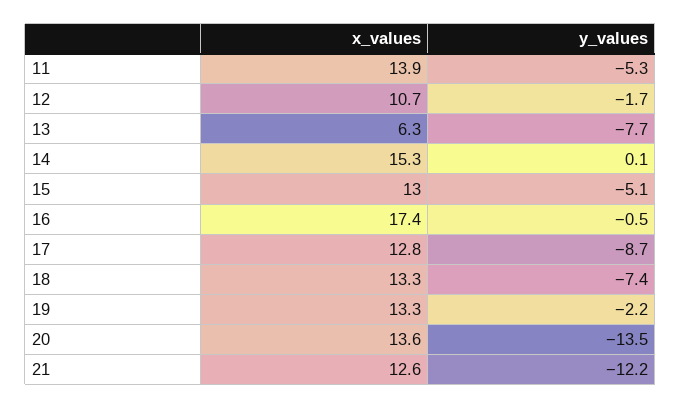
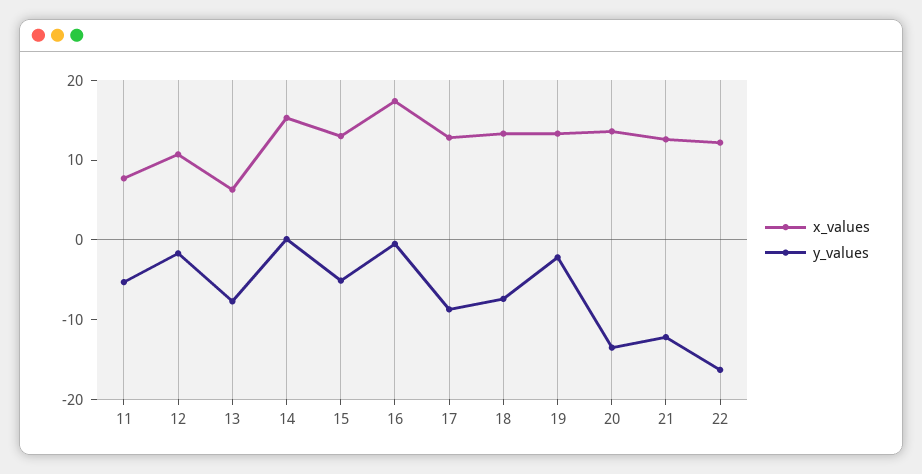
  {
    "x_values": {
-     "11": 13.9,
+     "11": 8,
      "12": 10.7,
      "13": 6.3,
      "14": 15.3,
      "15": 13,
      "16": 17.4,
      "17": 12.8,
      "18": 13.3,
      "19": 13.3,
      "20": 13.6,
-     "21": 12.6
+     "21": 12.6,
+     "22": 12
    },
    "y_values": {
      "11": -5.3,
      "12": -1.7,
      "13": -7.7,
      "14": 0.1,
      "15": -5.1,
      "16": -0.5,
      "17": -8.7,
      "18": -7.4,
      "19": -2.2,
      "20": -13.5,
-     "21": -12.2
+     "21": -12.2,
+     "22": -16
    }
  }

